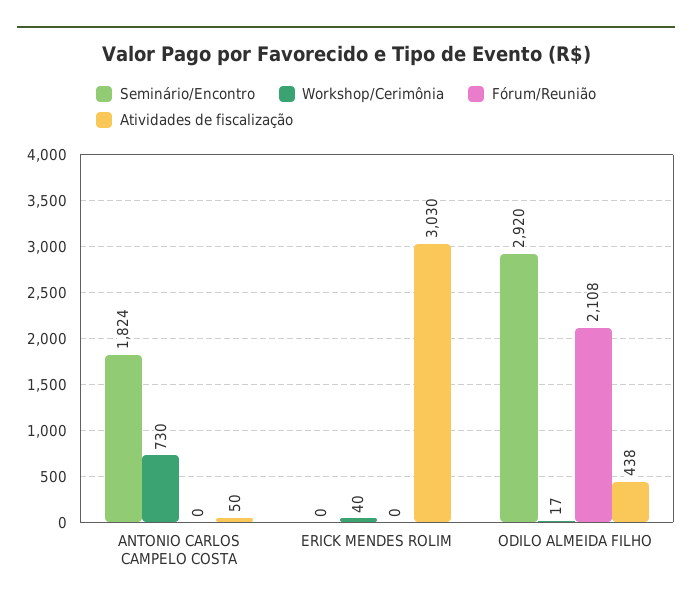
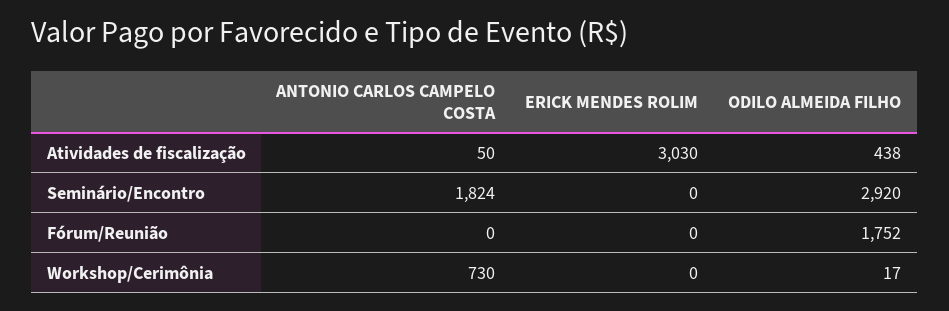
  {
    "Seminário/Encontro": {
      "ANTONIO CARLOS CAMPELO COSTA": 1824,
      "ERICK MENDES ROLIM": 0,
      "ODILO ALMEIDA FILHO": 2920
    },
    "Workshop/Cerimônia": {
      "ANTONIO CARLOS CAMPELO COSTA": 730,
-     "ERICK MENDES ROLIM": 40,
+     "ERICK MENDES ROLIM": 0,
      "ODILO ALMEIDA FILHO": 17
    },
    "Fórum/Reunião": {
      "ANTONIO CARLOS CAMPELO COSTA": 0,
      "ERICK MENDES ROLIM": 0,
-     "ODILO ALMEIDA FILHO": 2108
+     "ODILO ALMEIDA FILHO": 1752
    },
    "Atividades de fiscalização": {
      "ANTONIO CARLOS CAMPELO COSTA": 50,
      "ERICK MENDES ROLIM": 3030,
      "ODILO ALMEIDA FILHO": 438
    }
  }

